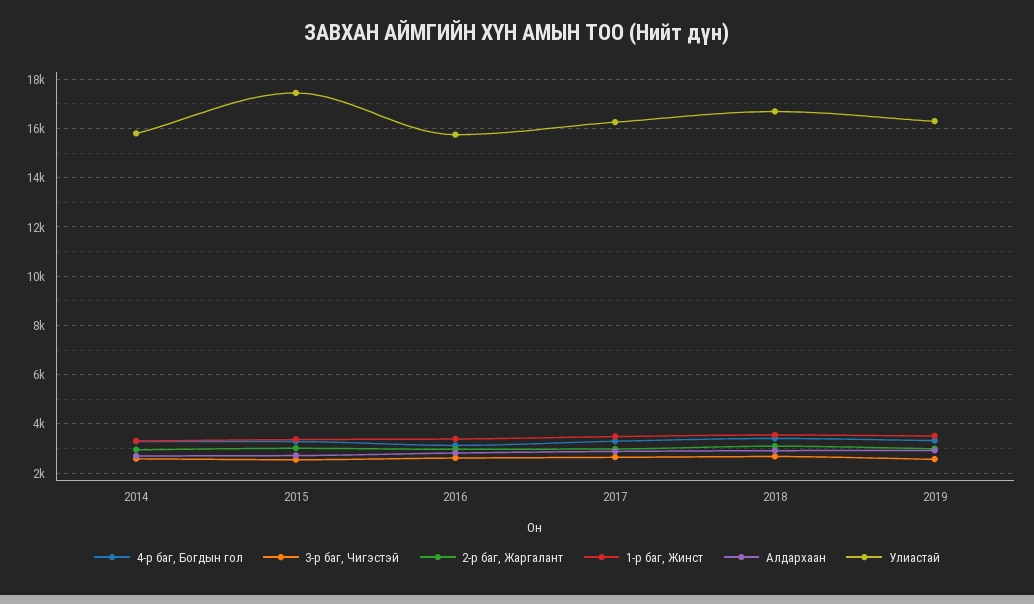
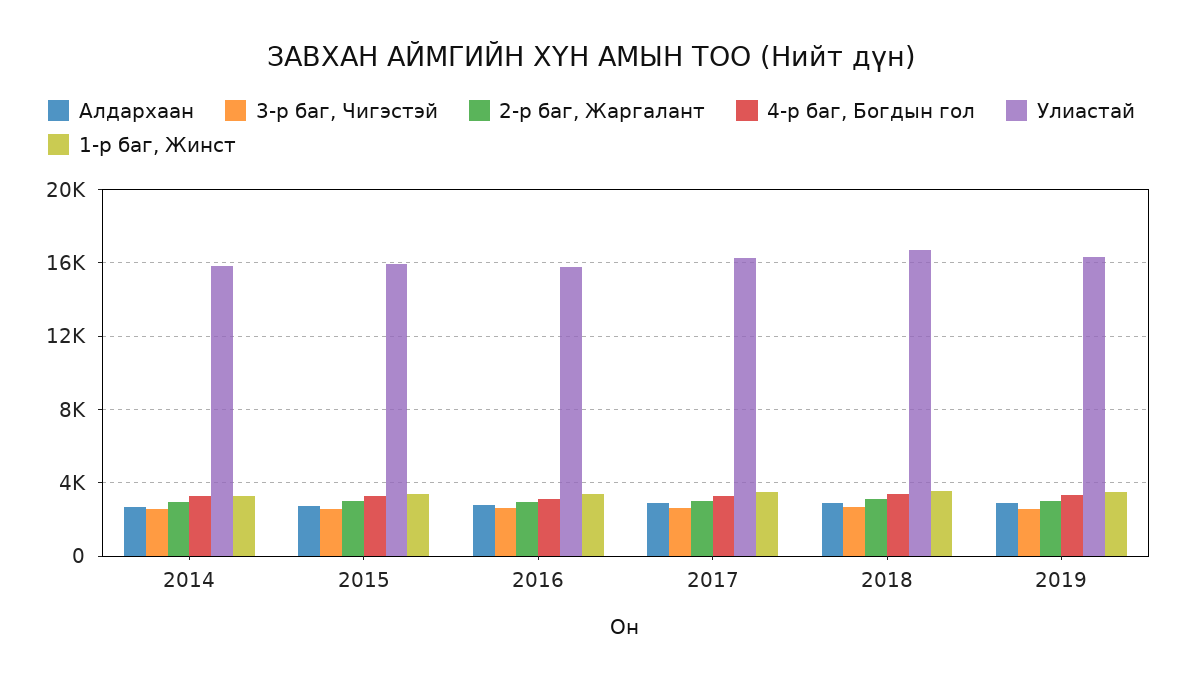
  {
    "4-р баг, Богдын гол": {
      "2014": 3250,
      "2015": 3250,
      "2016": 3250,
      "2017": 3250,
      "2018": 3500,
      "2019": 3250
    },
    "3-р баг, Чигэстэй": {
      "2014": 2500,
      "2015": 2500,
      "2016": 2500,
      "2017": 2750,
      "2018": 2750,
      "2019": 2500
    },
    "2-р баг, Жаргалант": {
      "2014": 3000,
      "2015": 3000,
      "2016": 3000,
      "2017": 3000,
      "2018": 3000,
      "2019": 3000
    },
    "1-р баг, Жинст": {
      "2014": 3250,
      "2015": 3250,
      "2016": 3500,
      "2017": 3500,
      "2018": 3500,
      "2019": 3500
    },
    "Алдархаан": {
      "2014": 2750,
      "2015": 2750,
      "2016": 2750,
      "2017": 3000,
      "2018": 3000,
      "2019": 3000
    },
    "Улиастай": {
      "2014": 15750,
-     "2015": 17500,
+     "2015": 16000,
      "2016": 15750,
      "2017": 16250,
      "2018": 16750,
      "2019": 16250
    }
  }

